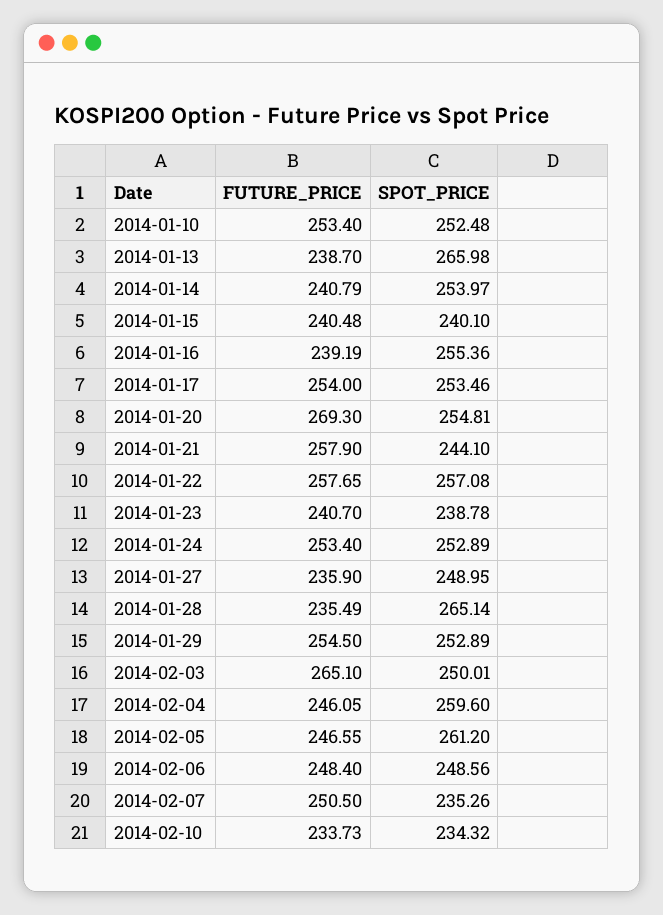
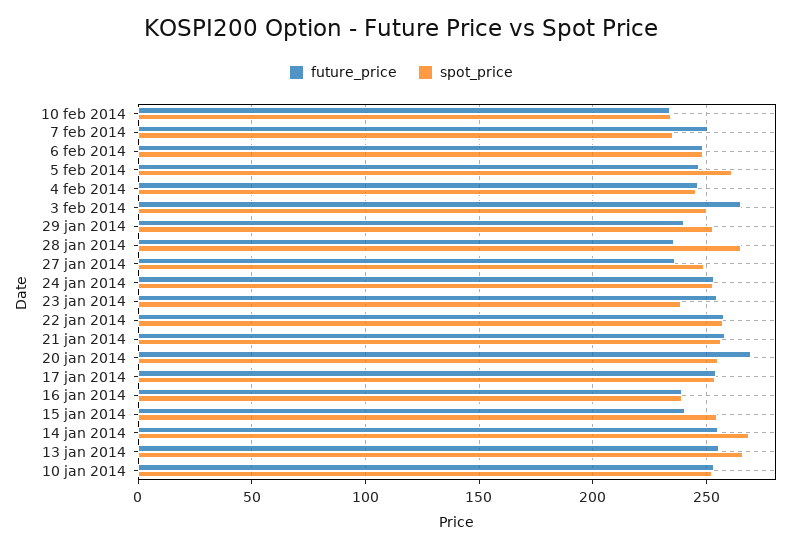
  {
    "FUTURE_PRICE": {
      "2014-01-10": 253.4,
-     "2014-01-13": 238.7,
+     "2014-01-13": 255,
-     "2014-01-14": 240.79,
+     "2014-01-14": 255,
      "2014-01-15": 240.48,
      "2014-01-16": 239.19,
      "2014-01-17": 254,
      "2014-01-20": 269.3,
      "2014-01-21": 257.9,
      "2014-01-22": 257.65,
-     "2014-01-23": 240.7,
+     "2014-01-23": 255,
      "2014-01-24": 253.4,
      "2014-01-27": 235.9,
      "2014-01-28": 235.49,
-     "2014-01-29": 254.5,
+     "2014-01-29": 240,
      "2014-02-03": 265.1,
      "2014-02-04": 246.05,
      "2014-02-05": 246.55,
      "2014-02-06": 248.4,
      "2014-02-07": 250.5,
      "2014-02-10": 233.73
    },
    "SPOT_PRICE": {
      "2014-01-10": 252.48,
      "2014-01-13": 265.98,
-     "2014-01-14": 253.97,
+     "2014-01-14": 270,
-     "2014-01-15": 240.1,
+     "2014-01-15": 255,
-     "2014-01-16": 255.36,
+     "2014-01-16": 240,
      "2014-01-17": 253.46,
      "2014-01-20": 254.81,
-     "2014-01-21": 244.1,
+     "2014-01-21": 255,
      "2014-01-22": 257.08,
      "2014-01-23": 238.78,
      "2014-01-24": 252.89,
      "2014-01-27": 248.95,
      "2014-01-28": 265.14,
      "2014-01-29": 252.89,
      "2014-02-03": 250.01,
-     "2014-02-04": 259.6,
+     "2014-02-04": 245,
      "2014-02-05": 261.2,
      "2014-02-06": 248.56,
      "2014-02-07": 235.26,
      "2014-02-10": 234.32
    }
  }

